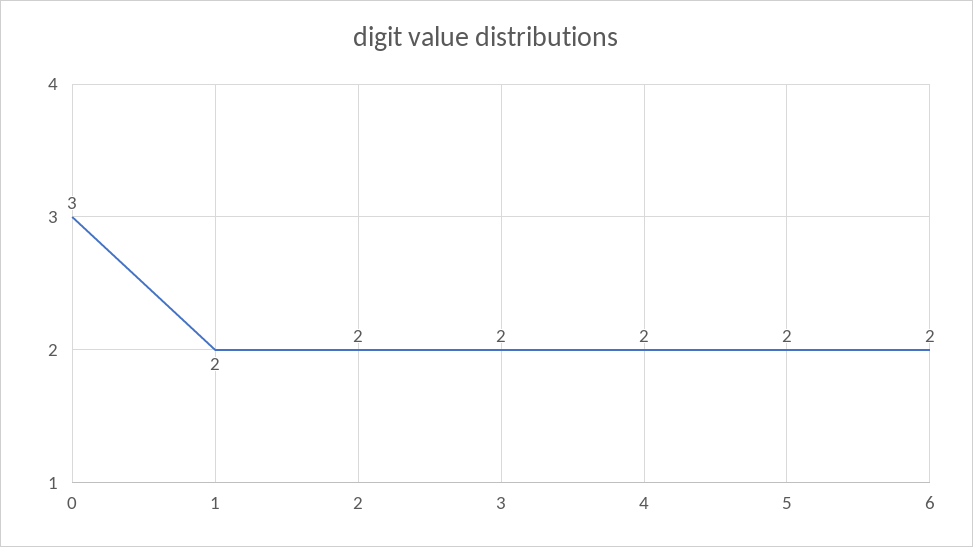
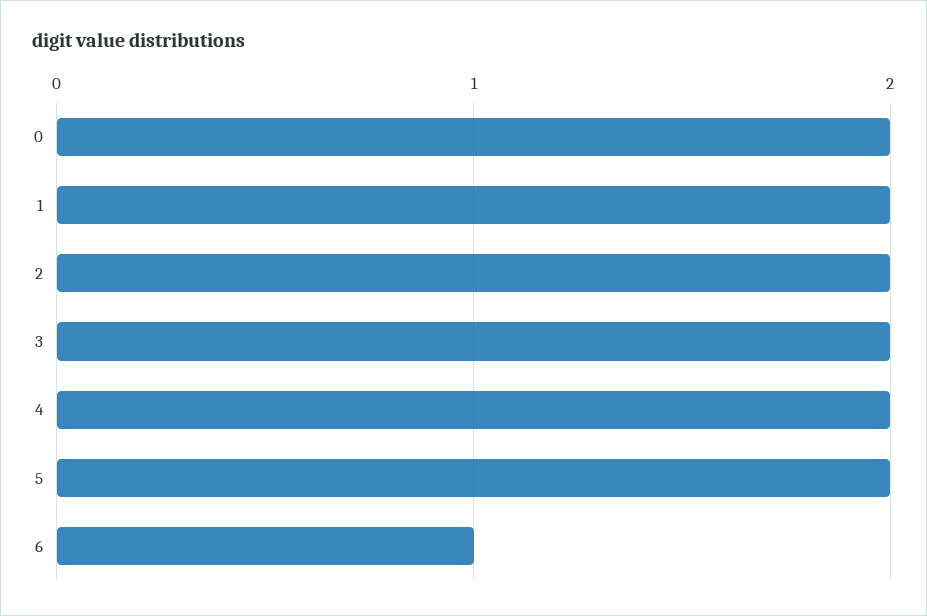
  {
-   "0": 3,
+   "0": 2,
    "1": 2,
    "2": 2,
    "3": 2,
    "4": 2,
    "5": 2,
-   "6": 2
+   "6": 1
  }

